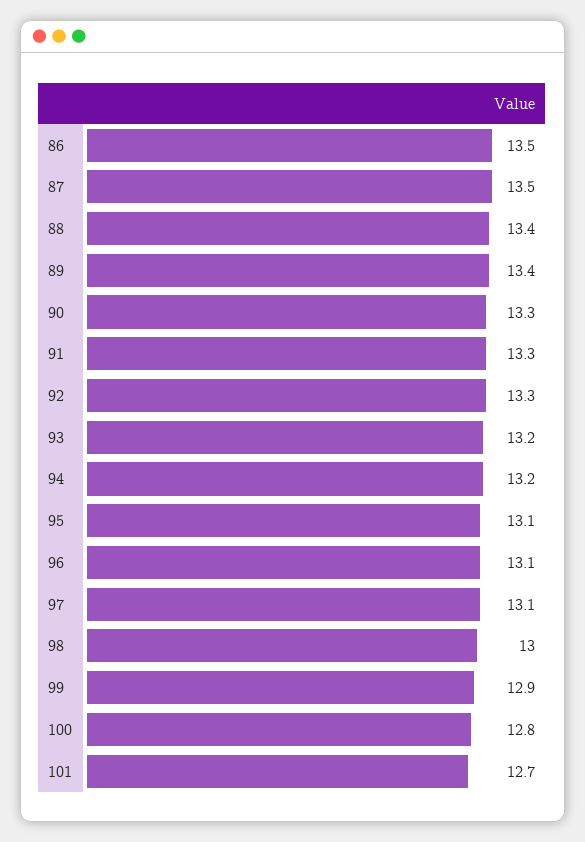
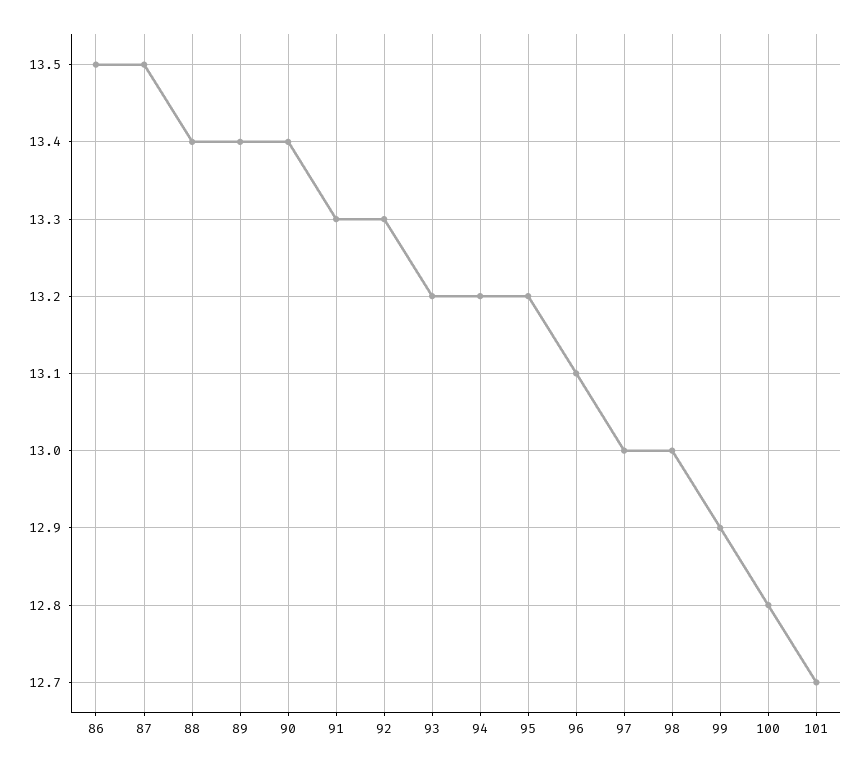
  {
    "86": 13.5,
    "87": 13.5,
    "88": 13.4,
    "89": 13.4,
-   "90": 13.3,
+   "90": 13.4,
    "91": 13.3,
    "92": 13.3,
    "93": 13.2,
    "94": 13.2,
-   "95": 13.1,
+   "95": 13.2,
    "96": 13.1,
-   "97": 13.1,
+   "97": 13,
    "98": 13,
    "99": 12.9,
    "100": 12.8,
    "101": 12.7
  }

